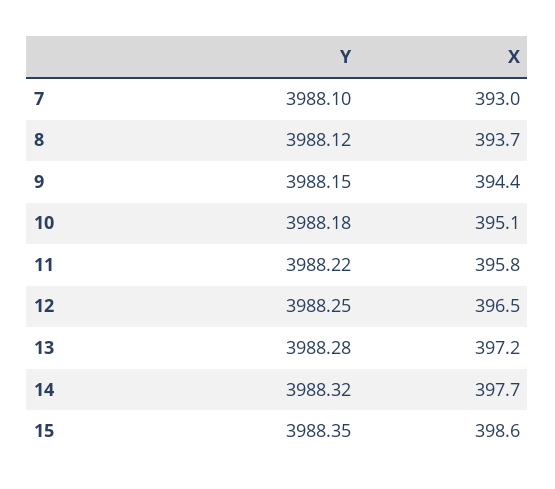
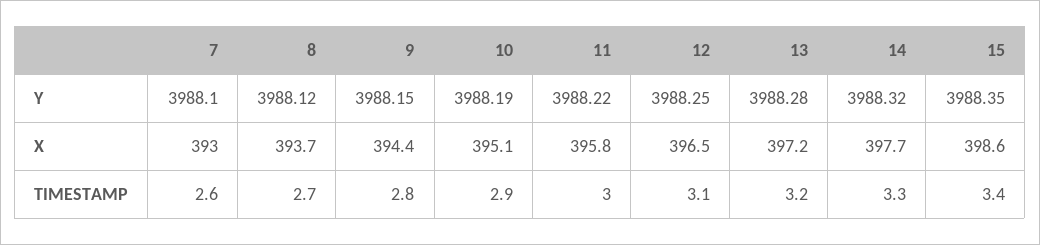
  {
    "Y": {
      "7": 3988.1,
      "8": 3988.12,
      "9": 3988.15,
-     "10": 3988.18,
+     "10": 3988.19,
      "11": 3988.22,
      "12": 3988.25,
      "13": 3988.28,
      "14": 3988.32,
      "15": 3988.35
    },
    "X": {
      "7": 393,
      "8": 393.7,
      "9": 394.4,
      "10": 395.1,
      "11": 395.8,
      "12": 396.5,
      "13": 397.2,
      "14": 397.7,
      "15": 398.6
-   }
+   },
+   "TIMESTAMP": {
+     "7": 2.6,
+     "8": 2.7,
+     "9": 2.8,
+     "10": 2.9,
+     "11": 3,
+     "12": 3.1,
+     "13": 3.2,
+     "14": 3.3,
+     "15": 3.4
+   }
  }

